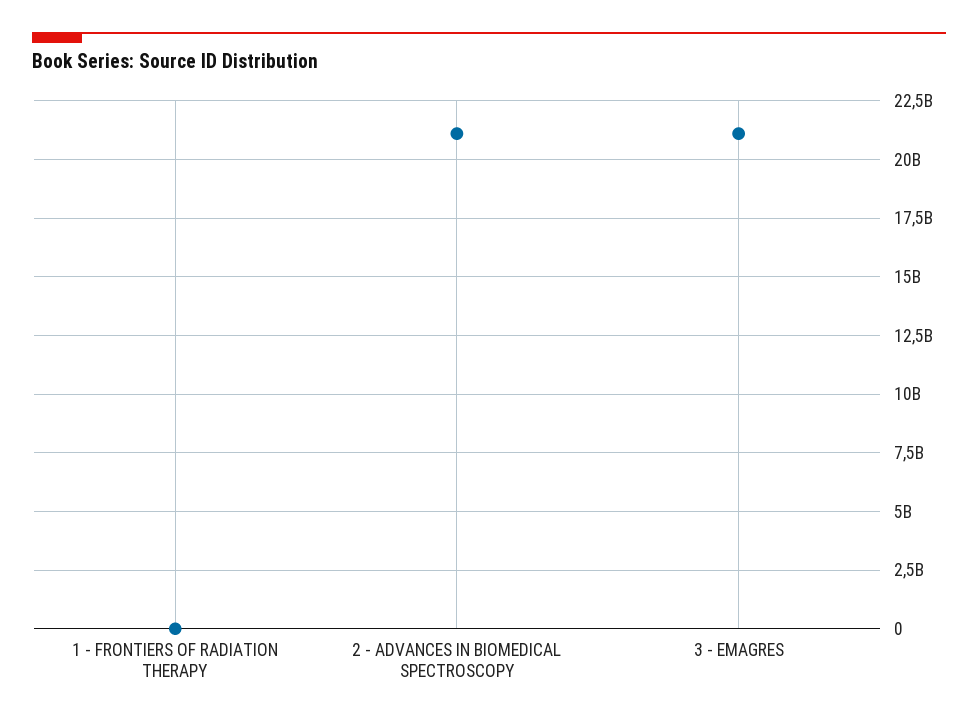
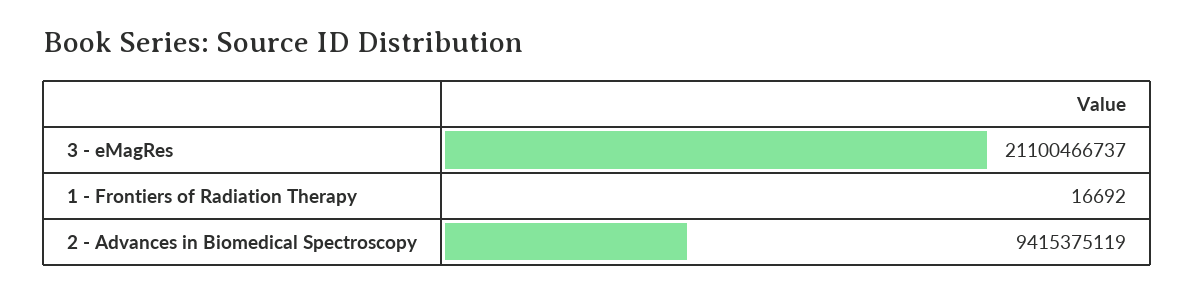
  {
    "1 - FRONTIERS OF RADIATION THERAPY": 16692,
-   "2 - ADVANCES IN BIOMEDICAL SPECTROSCOPY": 21000000000,
+   "2 - ADVANCES IN BIOMEDICAL SPECTROSCOPY": 9415375119,
    "3 - EMAGRES": 21100466737
  }

